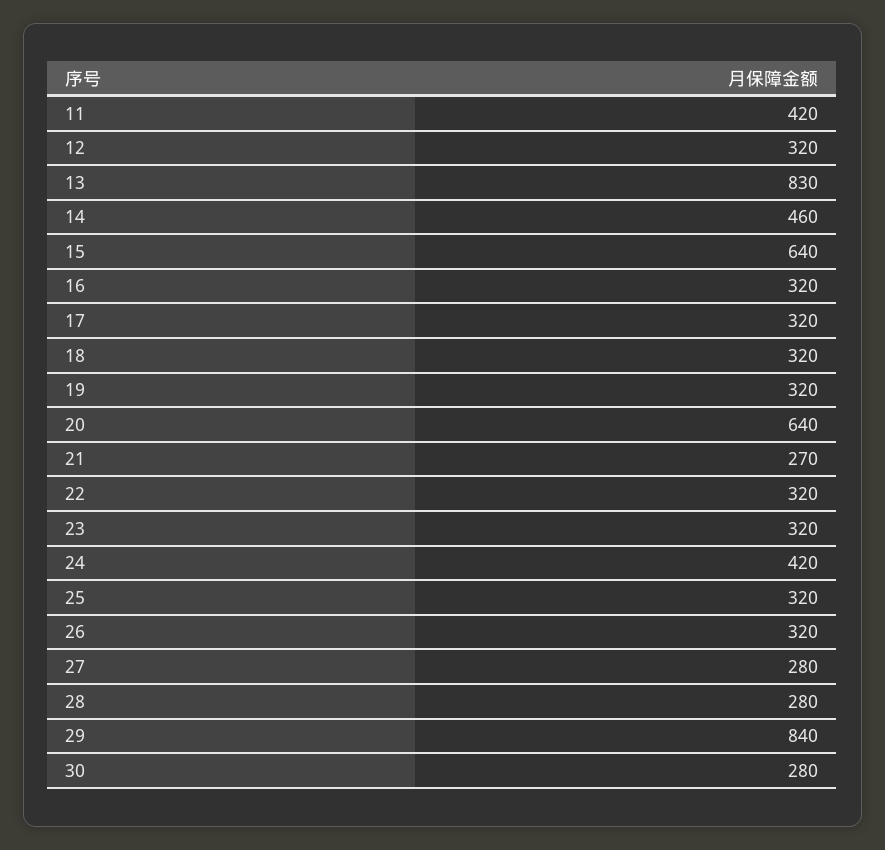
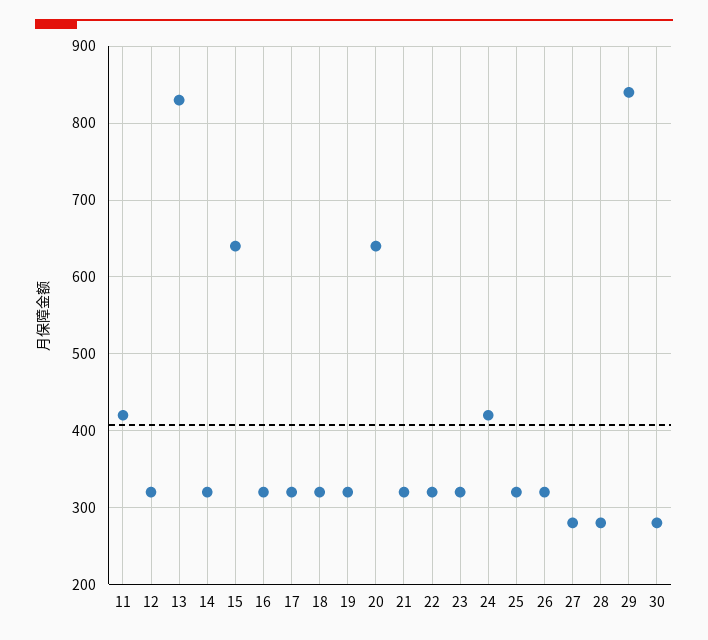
  {
    "11": 420,
    "12": 320,
    "13": 830,
-   "14": 460,
+   "14": 320,
    "15": 640,
    "16": 320,
    "17": 320,
    "18": 320,
    "19": 320,
    "20": 640,
-   "21": 270,
+   "21": 320,
    "22": 320,
    "23": 320,
    "24": 420,
    "25": 320,
    "26": 320,
    "27": 280,
    "28": 280,
    "29": 840,
    "30": 280
  }

